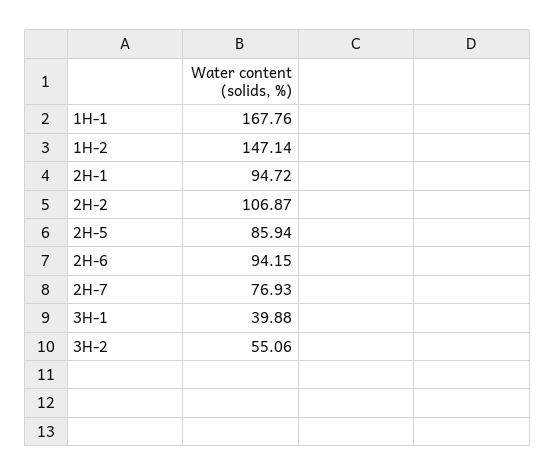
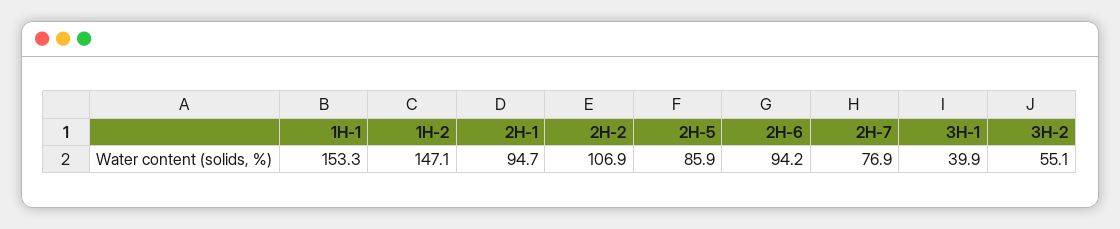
  {
-   "1H-1": 167.76,
+   "1H-1": 153.3,
    "1H-2": 147.14,
    "2H-1": 94.72,
    "2H-2": 106.87,
    "2H-5": 85.94,
    "2H-6": 94.15,
    "2H-7": 76.93,
    "3H-1": 39.88,
    "3H-2": 55.06
  }

